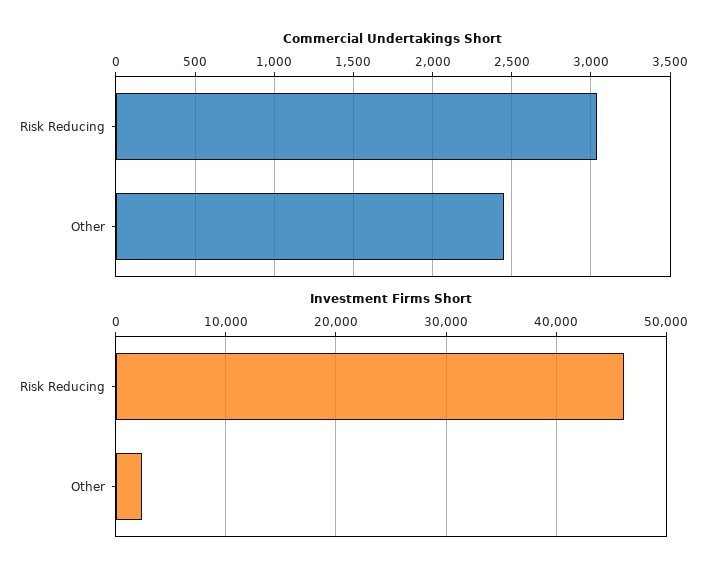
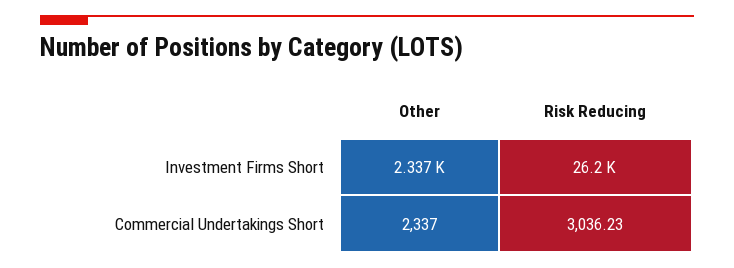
  {
    "Commercial Undertakings Short": {
      "Risk Reducing": 3036.23,
-     "Other": 2450
+     "Other": 2337
    },
    "Investment Firms Short": {
-     "Risk Reducing": 46000,
+     "Risk Reducing": 26200,
      "Other": 2337
    }
  }

